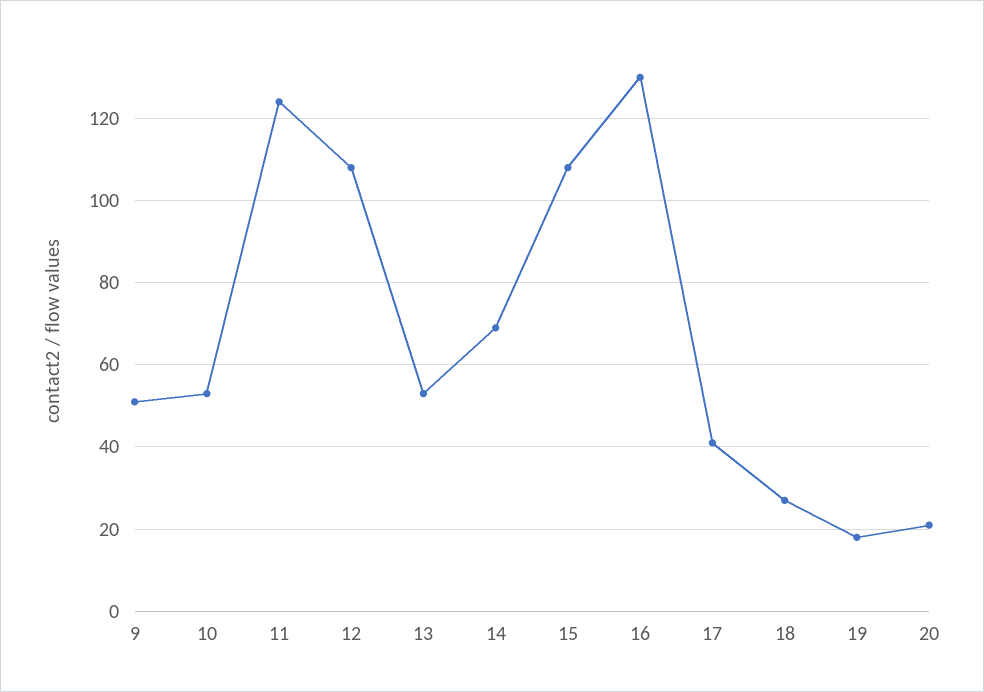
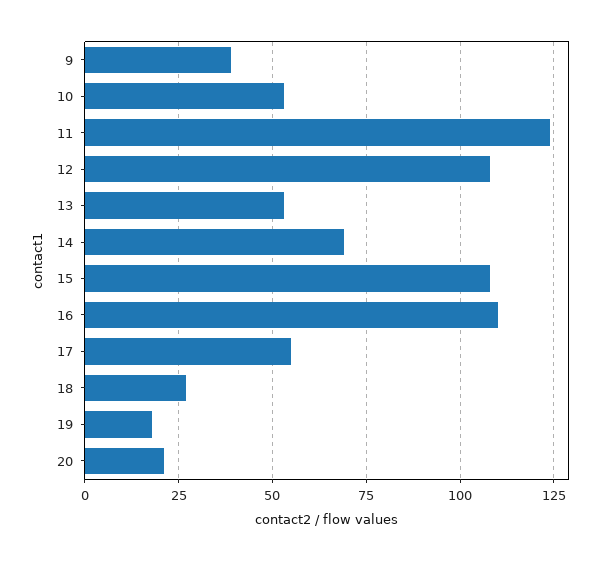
  {
-   "9": 50,
+   "9": 40,
    "10": 55,
    "11": 125,
    "12": 110,
    "13": 55,
    "14": 70,
    "15": 110,
-   "16": 130,
+   "16": 110,
-   "17": 40,
+   "17": 55,
    "18": 25,
    "19": 20,
    "20": 20
  }

